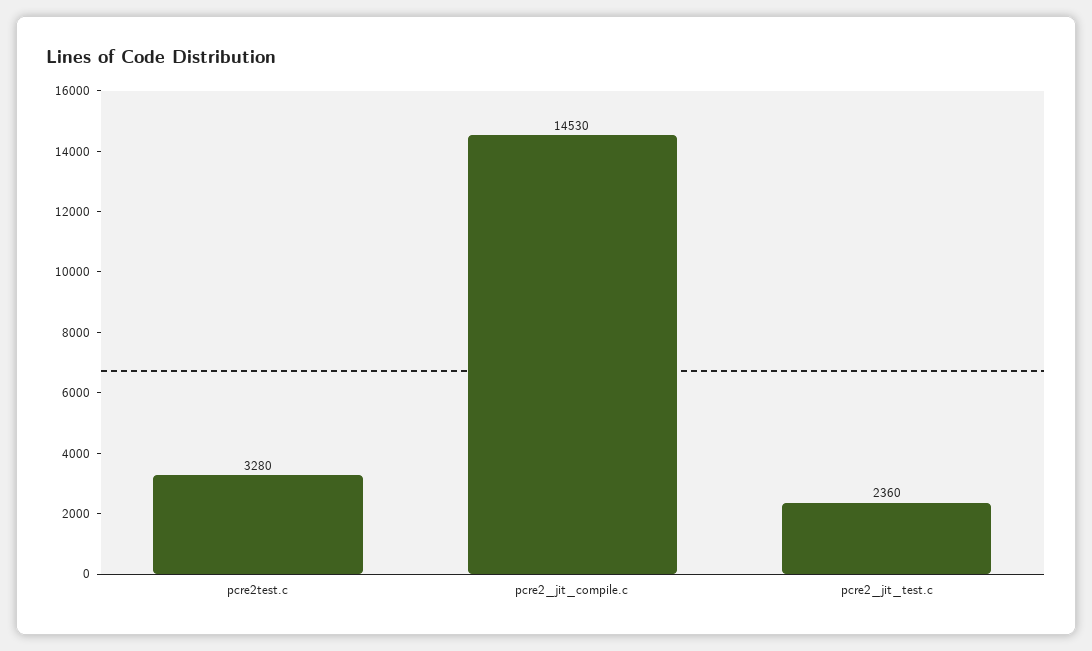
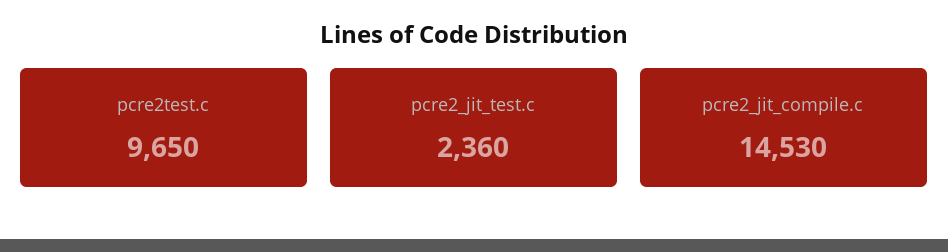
  {
-   "pcre2test.c": 3280,
+   "pcre2test.c": 9650,
    "pcre2_jit_compile.c": 14530,
    "pcre2_jit_test.c": 2360
  }

